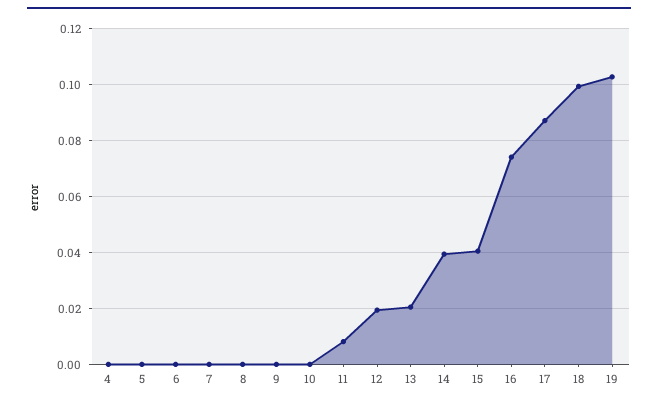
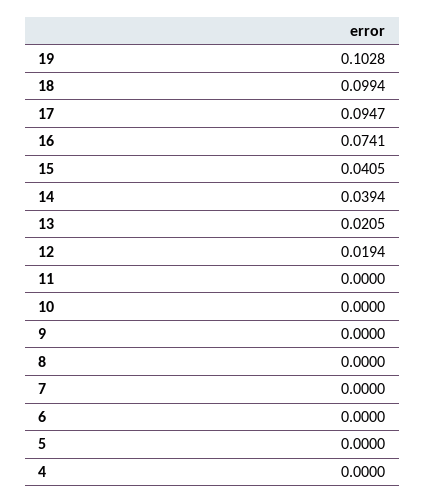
  {
    "4": 0,
    "5": 0,
    "6": 0,
    "7": 0,
    "8": 0,
    "9": 0,
    "10": 0,
-   "11": 0.0075,
+   "11": 0,
    "12": 0.0194,
    "13": 0.0205,
    "14": 0.0394,
    "15": 0.0405,
    "16": 0.0741,
-   "17": 0.0875,
+   "17": 0.0947,
    "18": 0.0994,
    "19": 0.1028
  }

